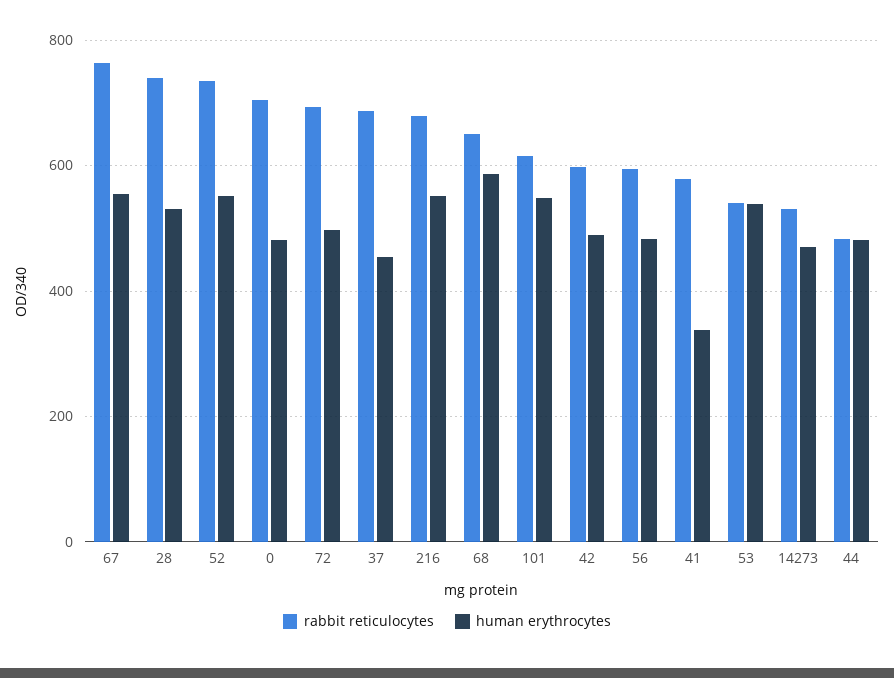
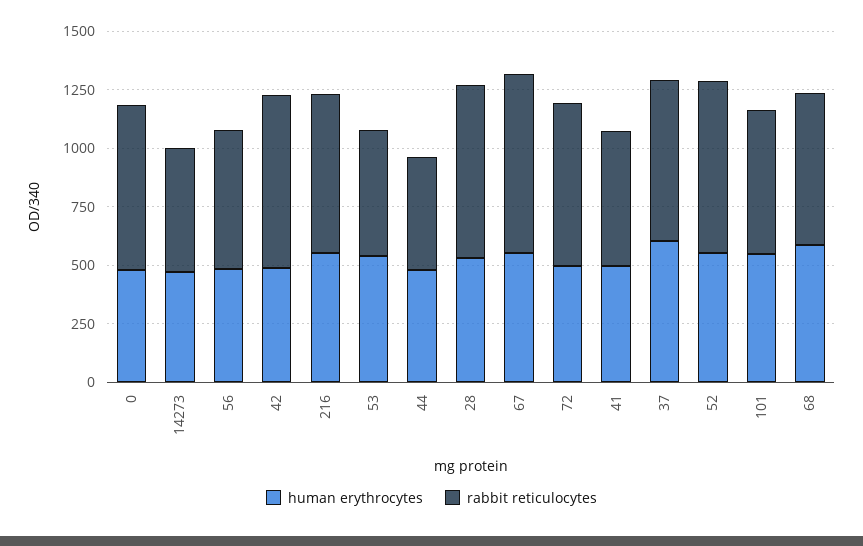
  {
    "rabbit reticulocytes": {
      "67": 760,
      "28": 740,
      "52": 740,
      "0": 700,
      "72": 700,
      "37": 680,
      "216": 680,
      "68": 660,
      "101": 620,
-     "42": 600,
+     "42": 750,
      "56": 600,
      "41": 580,
      "53": 540,
      "14273": 540,
      "44": 480
    },
    "human erythrocytes": {
      "67": 560,
      "28": 540,
      "52": 560,
      "0": 480,
      "72": 500,
-     "37": 460,
+     "37": 600,
      "216": 560,
      "68": 580,
      "101": 540,
      "42": 480,
      "56": 480,
-     "41": 340,
+     "41": 500,
      "53": 540,
      "14273": 460,
      "44": 480
    }
  }

